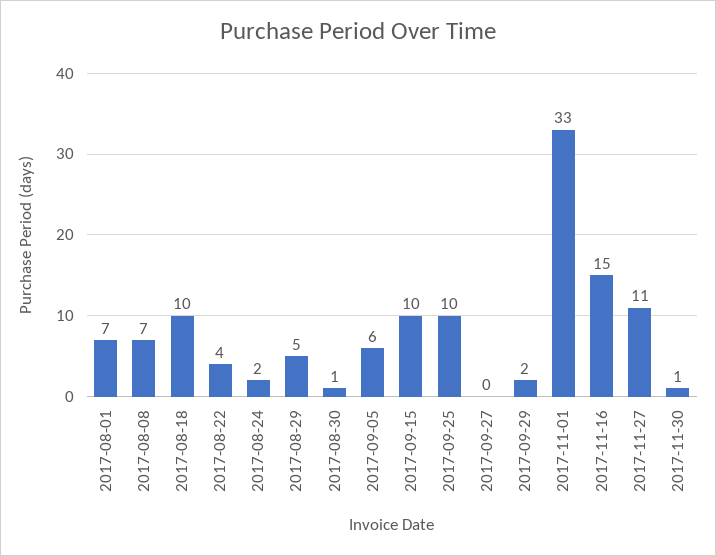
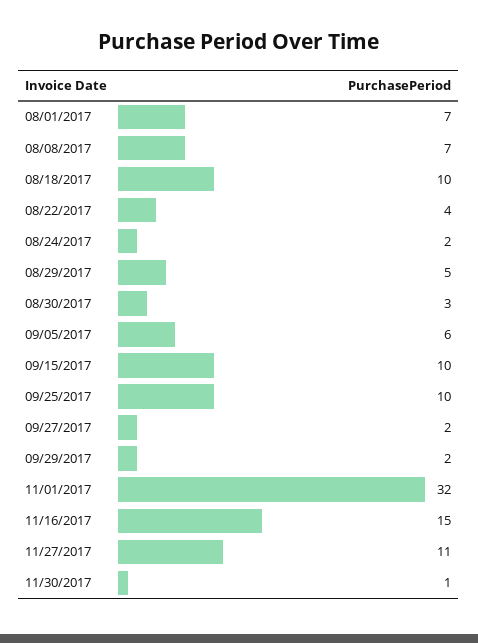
  {
    "2017-08-01": 7,
    "2017-08-08": 7,
    "2017-08-18": 10,
    "2017-08-22": 4,
    "2017-08-24": 2,
    "2017-08-29": 5,
-   "2017-08-30": 1,
+   "2017-08-30": 3,
    "2017-09-05": 6,
    "2017-09-15": 10,
    "2017-09-25": 10,
-   "2017-09-27": 0,
+   "2017-09-27": 2,
    "2017-09-29": 2,
-   "2017-11-01": 33,
+   "2017-11-01": 32,
    "2017-11-16": 15,
    "2017-11-27": 11,
    "2017-11-30": 1
  }

